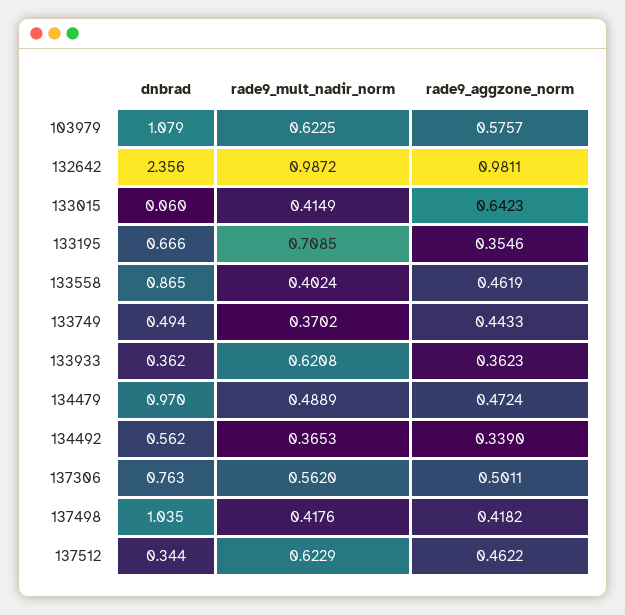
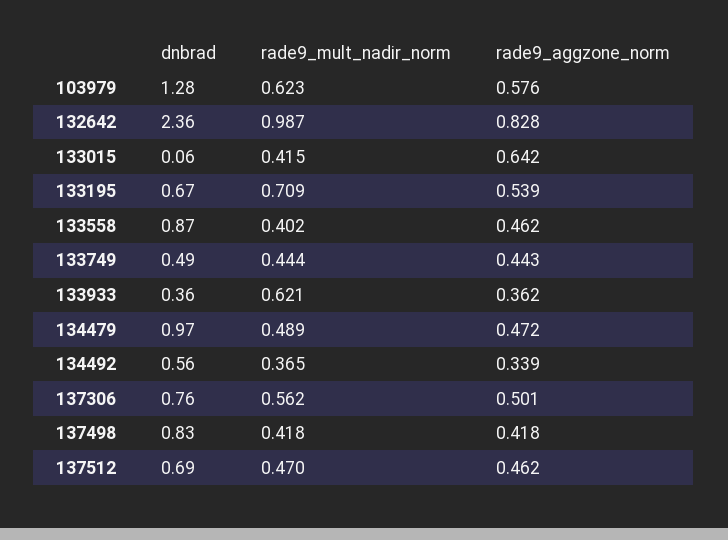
  {
    "dnbrad": {
-     "103979": 1.079,
+     "103979": 1.28,
      "132642": 2.356,
      "133015": 0.06,
      "133195": 0.666,
      "133558": 0.865,
      "133749": 0.494,
      "133933": 0.362,
      "134479": 0.97,
      "134492": 0.562,
      "137306": 0.763,
-     "137498": 1.035,
+     "137498": 0.83,
-     "137512": 0.344
+     "137512": 0.69
    },
    "rade9_mult_nadir_norm": {
      "103979": 0.6225,
      "132642": 0.9872,
      "133015": 0.4149,
      "133195": 0.7085,
      "133558": 0.4024,
-     "133749": 0.3702,
+     "133749": 0.444,
      "133933": 0.6208,
      "134479": 0.4889,
      "134492": 0.3653,
      "137306": 0.562,
      "137498": 0.4176,
-     "137512": 0.6229
+     "137512": 0.47
    },
    "rade9_aggzone_norm": {
      "103979": 0.5757,
-     "132642": 0.9811,
+     "132642": 0.828,
      "133015": 0.6423,
-     "133195": 0.3546,
+     "133195": 0.539,
      "133558": 0.4619,
      "133749": 0.4433,
      "133933": 0.3623,
      "134479": 0.4724,
      "134492": 0.339,
      "137306": 0.5011,
      "137498": 0.4182,
      "137512": 0.4622
    }
  }

